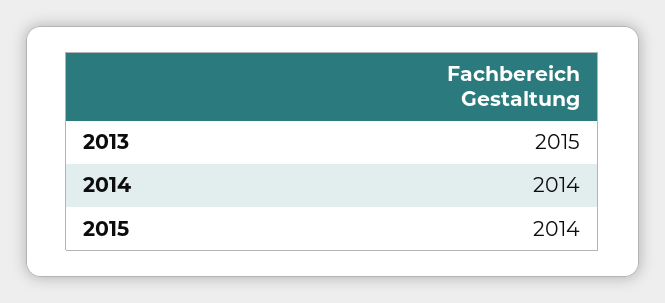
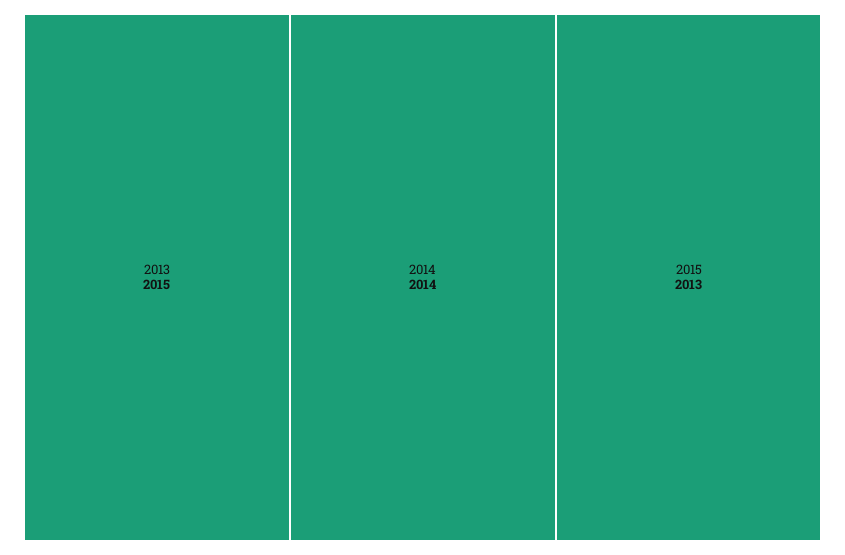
  {
    "2013": 2015,
    "2014": 2014,
-   "2015": 2014
+   "2015": 2013
  }

